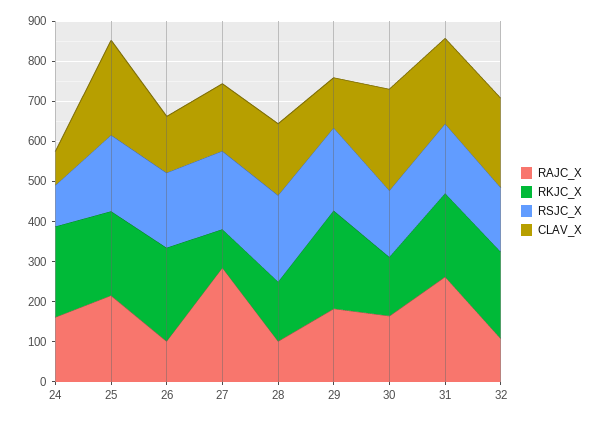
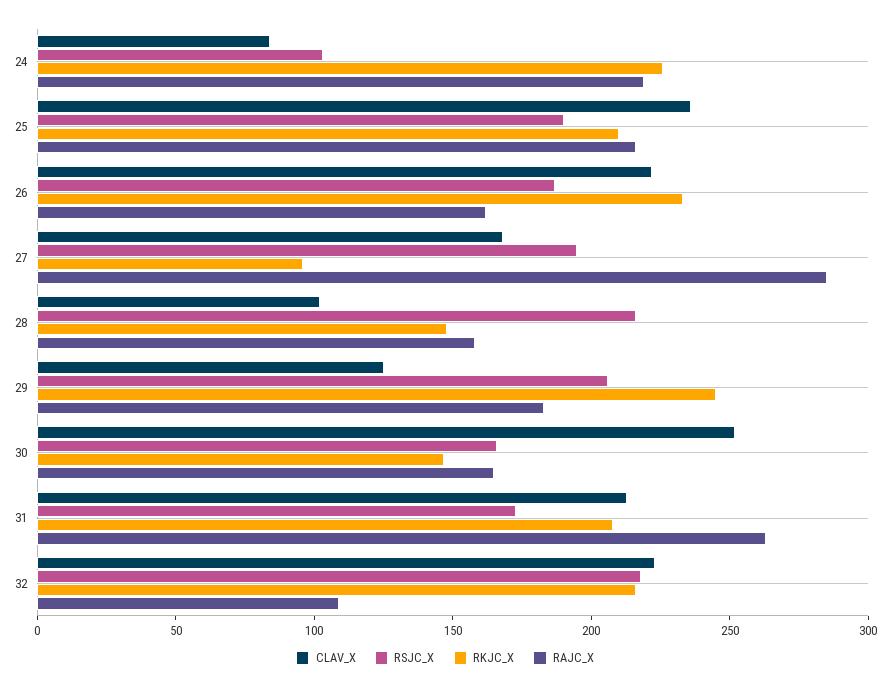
  {
    "RAJC_X": {
-     "24": 160,
+     "24": 220,
      "25": 220,
-     "26": 100,
+     "26": 160,
      "27": 290,
-     "28": 100,
+     "28": 160,
      "29": 180,
      "30": 170,
      "31": 260,
      "32": 110
    },
    "RKJC_X": {
      "24": 230,
      "25": 210,
      "26": 230,
      "27": 100,
      "28": 150,
      "29": 250,
      "30": 150,
      "31": 210,
      "32": 220
    },
    "RSJC_X": {
      "24": 100,
      "25": 190,
      "26": 190,
      "27": 200,
      "28": 220,
      "29": 210,
      "30": 170,
      "31": 170,
-     "32": 160
+     "32": 220
    },
    "CLAV_X": {
      "24": 80,
      "25": 240,
-     "26": 140,
+     "26": 220,
      "27": 170,
-     "28": 180,
+     "28": 100,
      "29": 130,
      "30": 250,
      "31": 210,
      "32": 220
    }
  }

